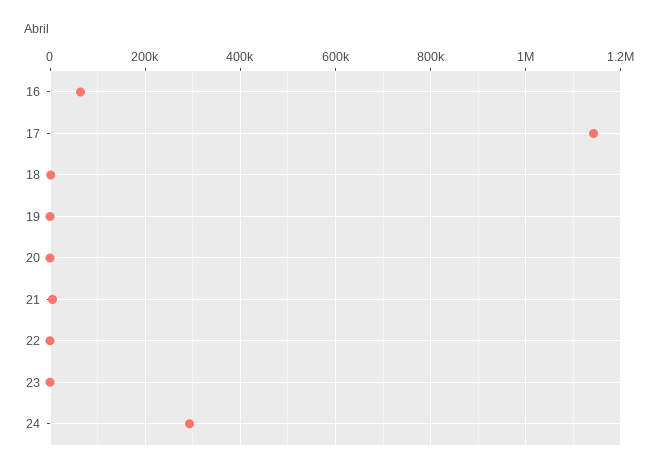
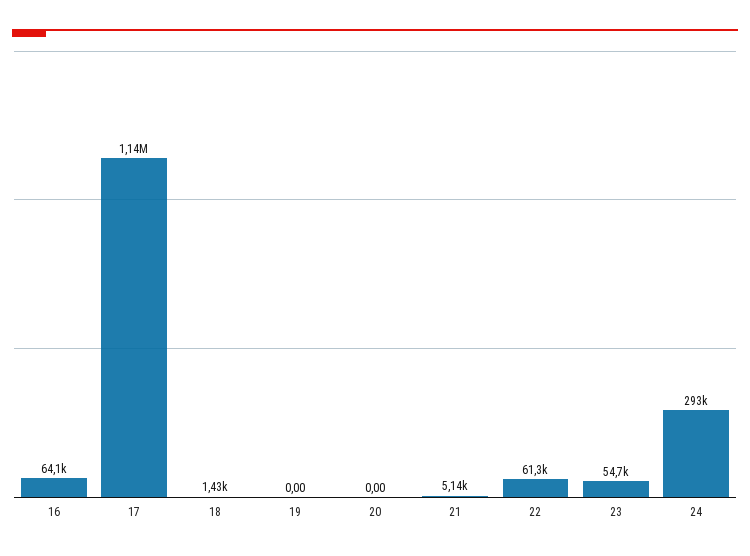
  {
    "16": 64100,
    "17": 1140000,
    "18": 1430,
    "19": 0,
    "20": 0,
    "21": 5140,
-   "22": 0,
+   "22": 61300,
-   "23": 0,
+   "23": 54700,
    "24": 293000
  }

